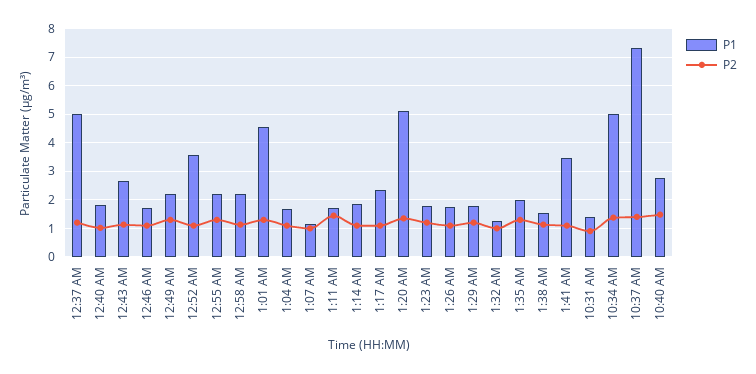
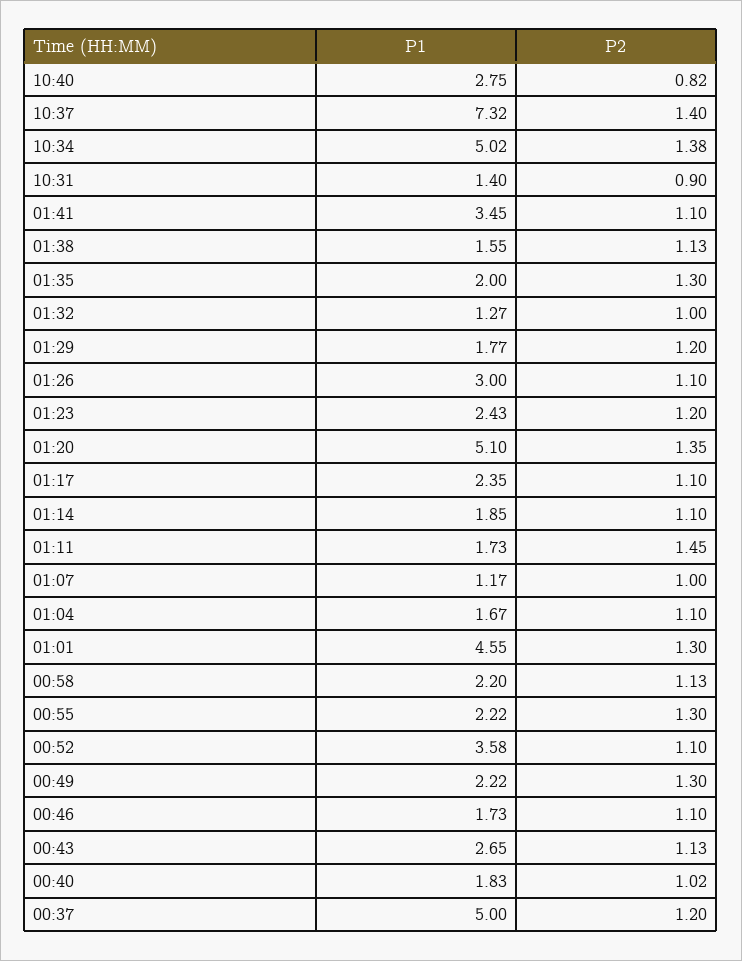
  {
    "P1": {
      "12:37 AM": 5,
      "12:40 AM": 1.83,
      "12:43 AM": 2.65,
      "12:46 AM": 1.73,
      "12:49 AM": 2.22,
      "12:52 AM": 3.58,
      "12:55 AM": 2.22,
      "12:58 AM": 2.2,
      "1:01 AM": 4.55,
      "1:04 AM": 1.67,
      "1:07 AM": 1.17,
      "1:11 AM": 1.73,
      "1:14 AM": 1.85,
      "1:17 AM": 2.35,
      "1:20 AM": 5.1,
-     "1:23 AM": 1.75,
+     "1:23 AM": 2.43,
-     "1:26 AM": 1.75,
+     "1:26 AM": 3,
      "1:29 AM": 1.77,
      "1:32 AM": 1.27,
      "1:35 AM": 2,
      "1:38 AM": 1.55,
      "1:41 AM": 3.45,
      "10:31 AM": 1.4,
      "10:34 AM": 5.02,
      "10:37 AM": 7.32,
      "10:40 AM": 2.75
    },
    "P2": {
      "12:37 AM": 1.2,
      "12:40 AM": 1.02,
      "12:43 AM": 1.13,
      "12:46 AM": 1.1,
      "12:49 AM": 1.3,
      "12:52 AM": 1.1,
      "12:55 AM": 1.3,
      "12:58 AM": 1.13,
      "1:01 AM": 1.3,
      "1:04 AM": 1.1,
      "1:07 AM": 1,
      "1:11 AM": 1.45,
      "1:14 AM": 1.1,
      "1:17 AM": 1.1,
      "1:20 AM": 1.35,
      "1:23 AM": 1.2,
      "1:26 AM": 1.1,
      "1:29 AM": 1.2,
      "1:32 AM": 1,
      "1:35 AM": 1.3,
      "1:38 AM": 1.13,
      "1:41 AM": 1.1,
      "10:31 AM": 0.9,
      "10:34 AM": 1.38,
      "10:37 AM": 1.4,
-     "10:40 AM": 1.5
+     "10:40 AM": 0.82
    }
  }

